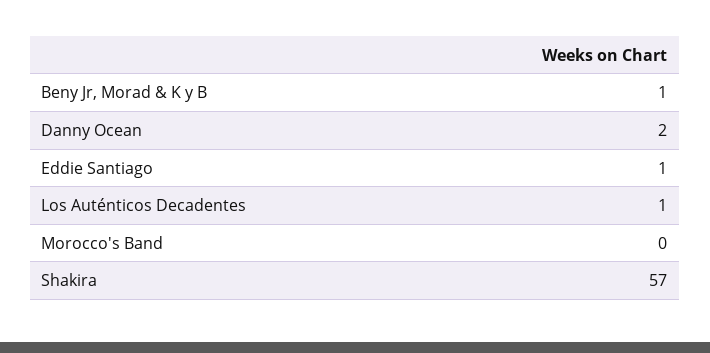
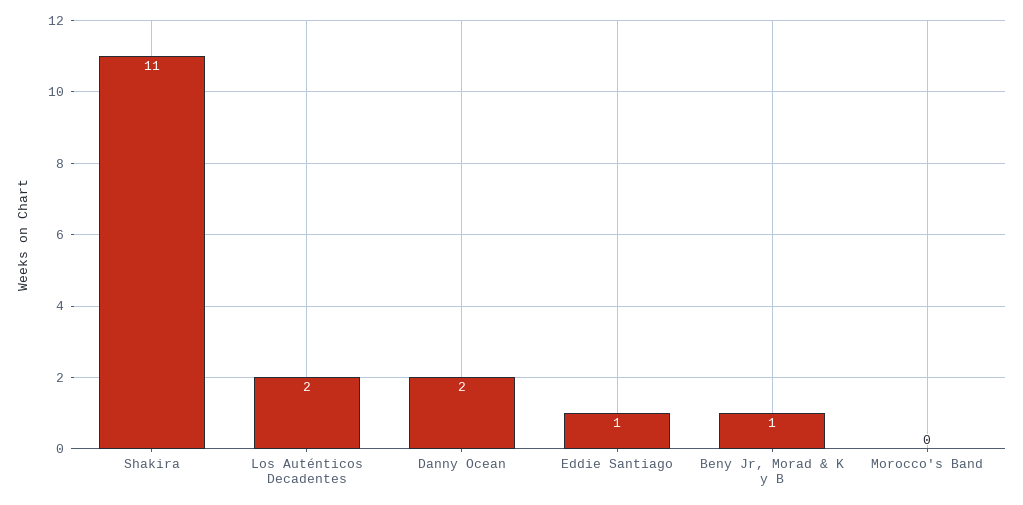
  {
    "Beny Jr, Morad & K y B": 1,
    "Danny Ocean": 2,
    "Eddie Santiago": 1,
-   "Los Auténticos Decadentes": 1,
+   "Los Auténticos Decadentes": 2,
    "Morocco's Band": 0,
-   "Shakira": 57
+   "Shakira": 11
  }

